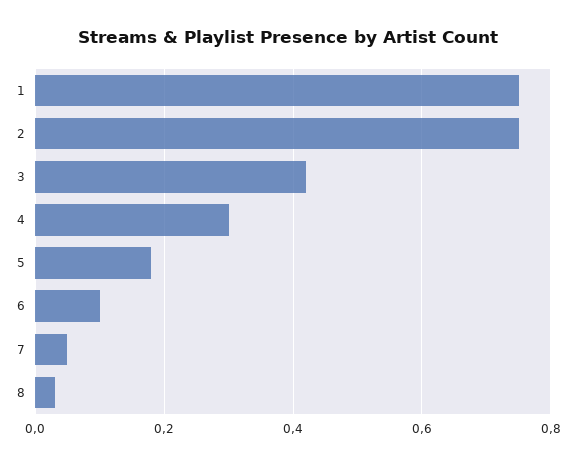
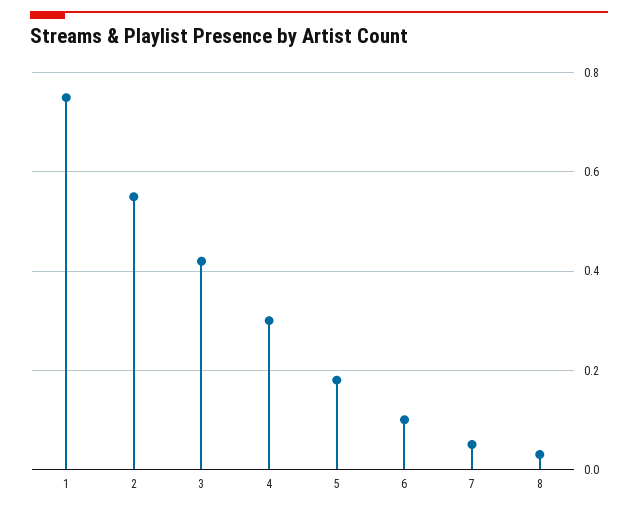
  {
    "1": 0.75,
-   "2": 0.75,
+   "2": 0.55,
    "3": 0.4,
    "4": 0.3,
    "5": 0.2,
    "6": 0.1,
    "7": 0.05,
    "8": 0.05
  }

